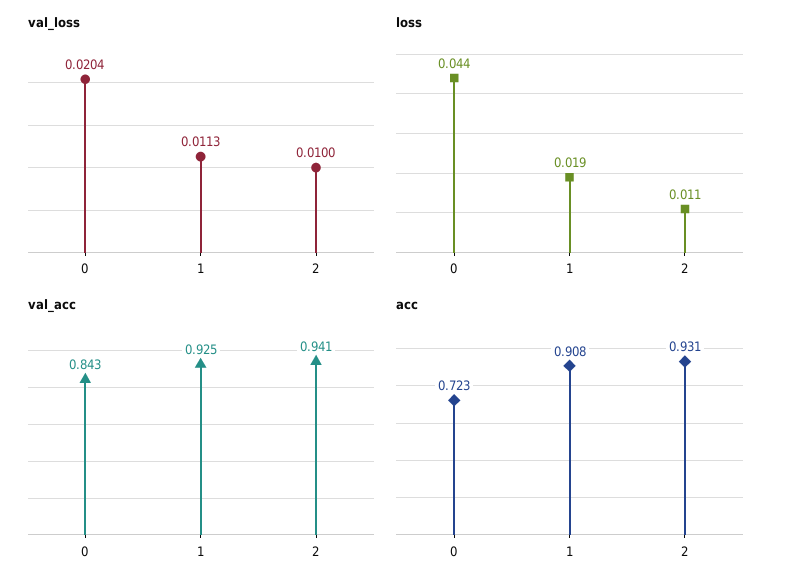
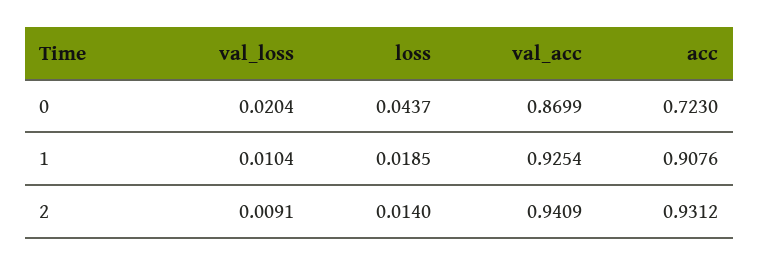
  {
    "val_loss": {
      "0": 0.0204,
-     "1": 0.0113,
+     "1": 0.0104,
-     "2": 0.01
+     "2": 0.0091
    },
    "loss": {
      "0": 0.0437,
      "1": 0.0185,
-     "2": 0.011
+     "2": 0.014
    },
    "val_acc": {
-     "0": 0.843,
+     "0": 0.8699,
      "1": 0.9254,
      "2": 0.9409
    },
    "acc": {
      "0": 0.723,
      "1": 0.9076,
      "2": 0.9312
    }
  }

